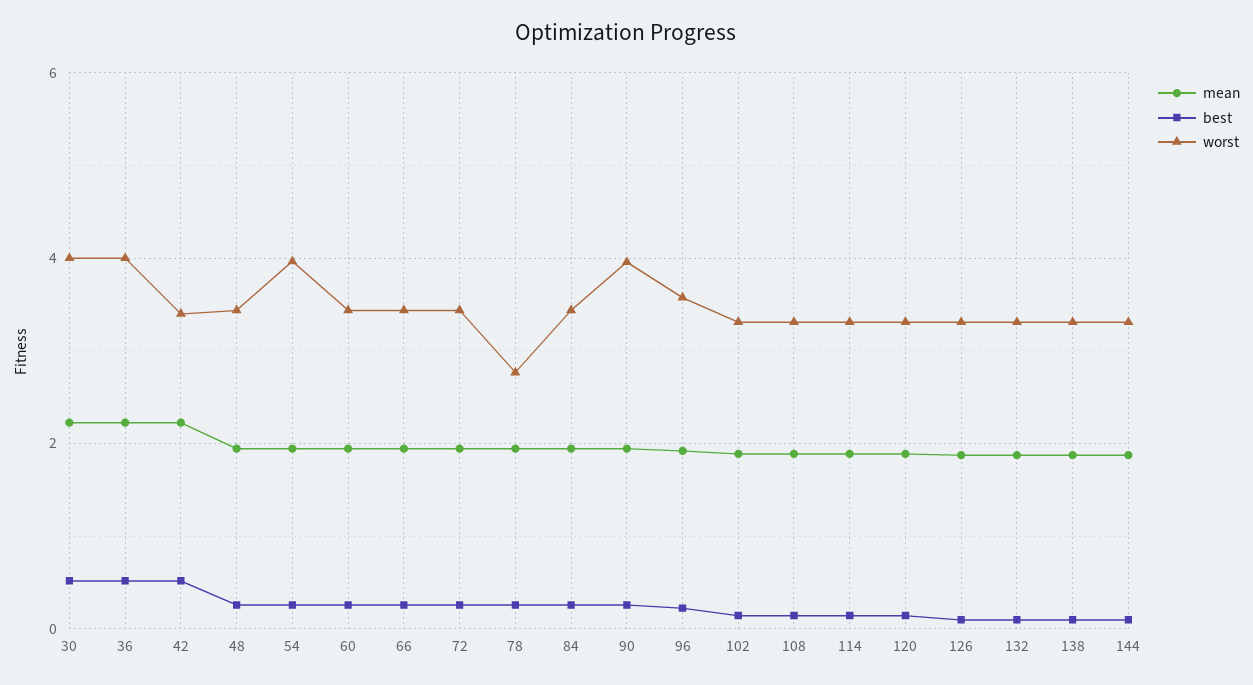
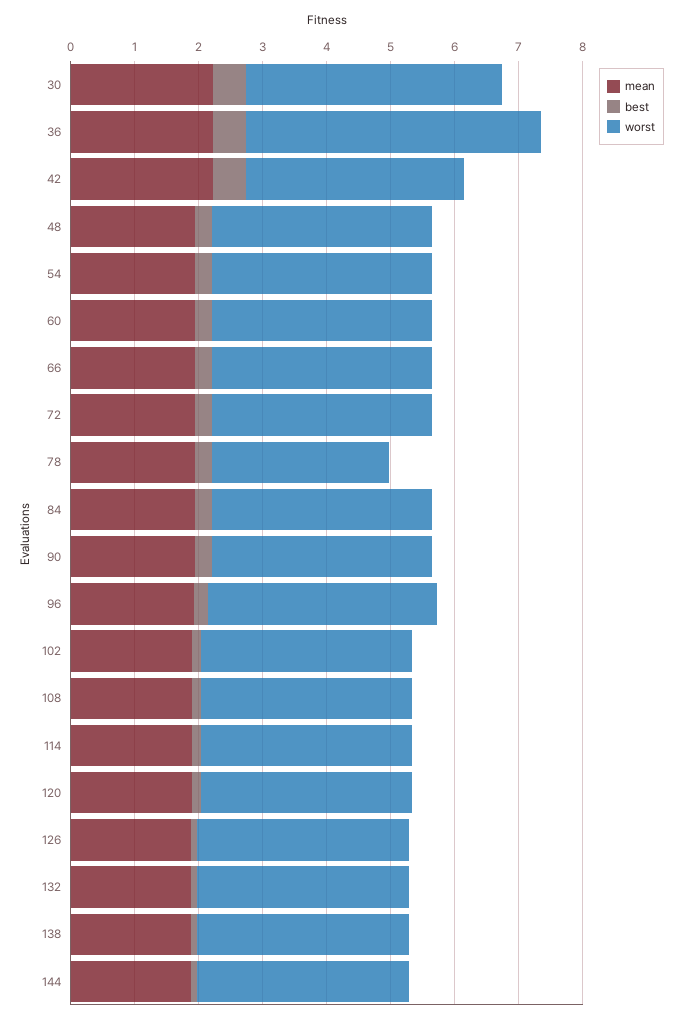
  {
    "mean": {
      "30": 2.2,
      "36": 2.2,
      "42": 2.2,
      "48": 2,
      "54": 2,
      "60": 2,
      "66": 2,
      "72": 2,
      "78": 2,
      "84": 2,
      "90": 2,
      "96": 2,
      "102": 1.8,
      "108": 1.8,
      "114": 1.8,
      "120": 1.8,
      "126": 1.8,
      "132": 1.8,
      "138": 1.8,
      "144": 1.8
    },
    "best": {
      "30": 0.6,
      "36": 0.6,
      "42": 0.6,
      "48": 0.2,
      "54": 0.2,
      "60": 0.2,
      "66": 0.2,
      "72": 0.2,
      "78": 0.2,
      "84": 0.2,
      "90": 0.2,
      "96": 0.2,
      "102": 0.2,
      "108": 0.2,
      "114": 0.2,
      "120": 0.2,
      "126": 0,
      "132": 0,
      "138": 0,
      "144": 0
    },
    "worst": {
      "30": 4,
-     "36": 4,
+     "36": 4.6,
      "42": 3.4,
      "48": 3.4,
-     "54": 4,
+     "54": 3.4,
      "60": 3.4,
      "66": 3.4,
      "72": 3.4,
      "78": 2.8,
      "84": 3.4,
-     "90": 4,
+     "90": 3.4,
      "96": 3.6,
      "102": 3.4,
      "108": 3.4,
      "114": 3.4,
      "120": 3.4,
      "126": 3.4,
      "132": 3.4,
      "138": 3.4,
      "144": 3.4
    }
  }

